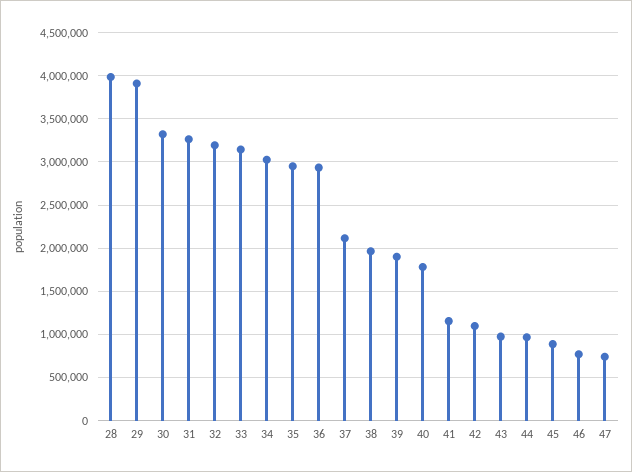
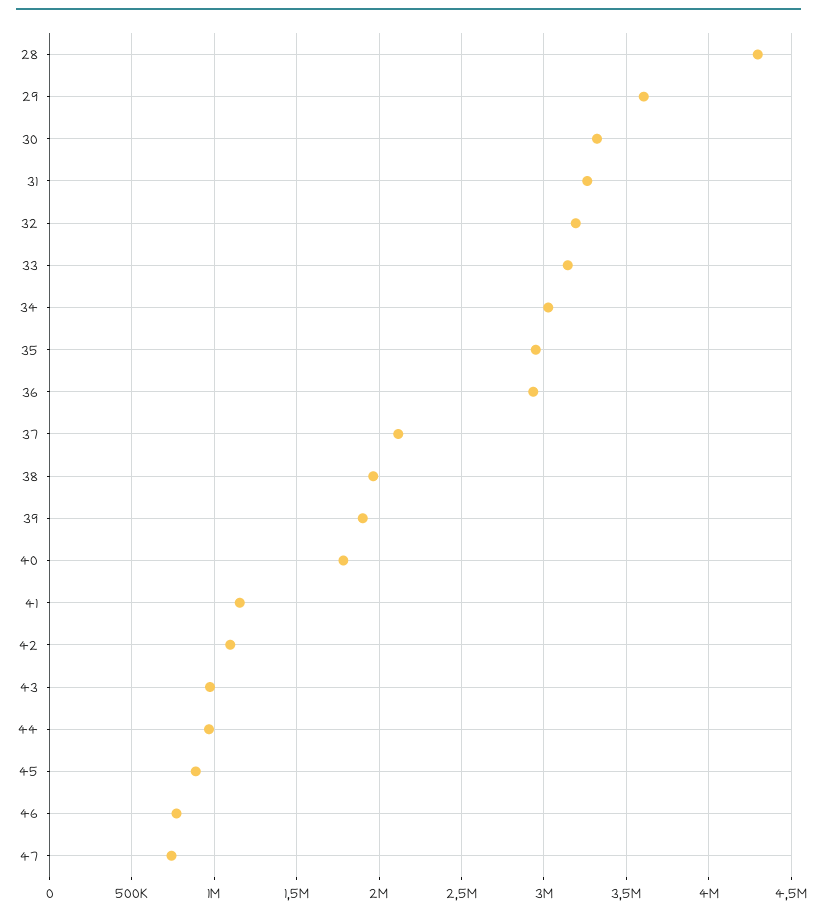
  {
-   "28": 4000000,
+   "28": 4300000,
-   "29": 3900000,
+   "29": 3600000,
    "30": 3300000,
    "31": 3250000,
    "32": 3200000,
    "33": 3150000,
    "34": 3050000,
    "35": 2950000,
    "36": 2950000,
    "37": 2100000,
    "38": 1950000,
    "39": 1900000,
    "40": 1800000,
    "41": 1150000,
    "42": 1100000,
    "43": 950000,
    "44": 950000,
    "45": 900000,
    "46": 750000,
    "47": 750000
  }

